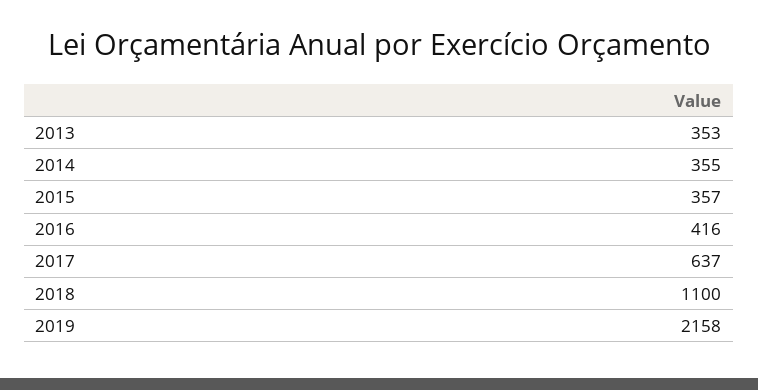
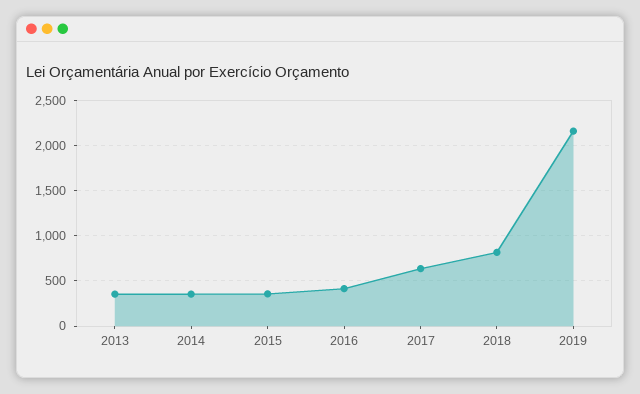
  {
    "2013": 353,
    "2014": 355,
    "2015": 357,
    "2016": 416,
    "2017": 637,
-   "2018": 1100,
+   "2018": 800,
    "2019": 2158
  }

